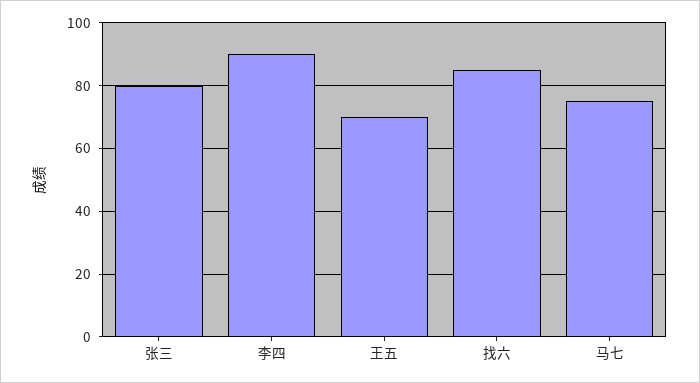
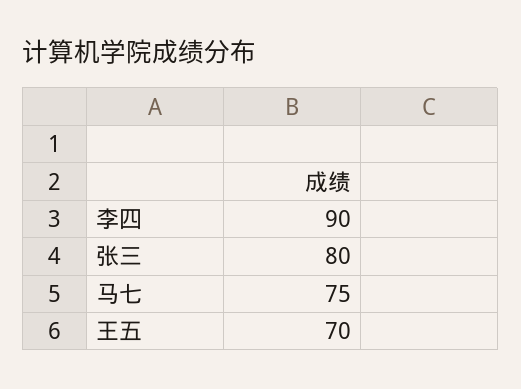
  {
    "张三": 80,
    "李四": 90,
    "王五": 70,
-   "找六": 85,
    "马七": 75
  }

